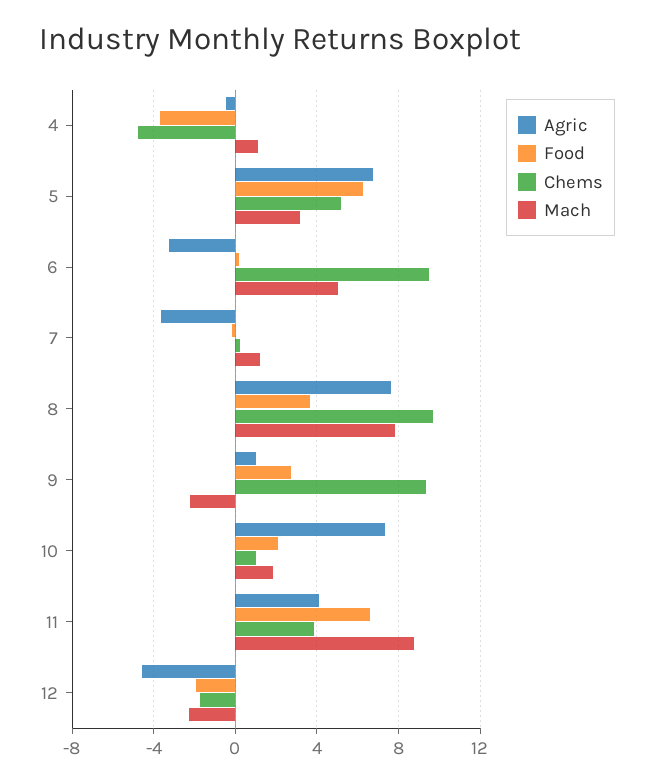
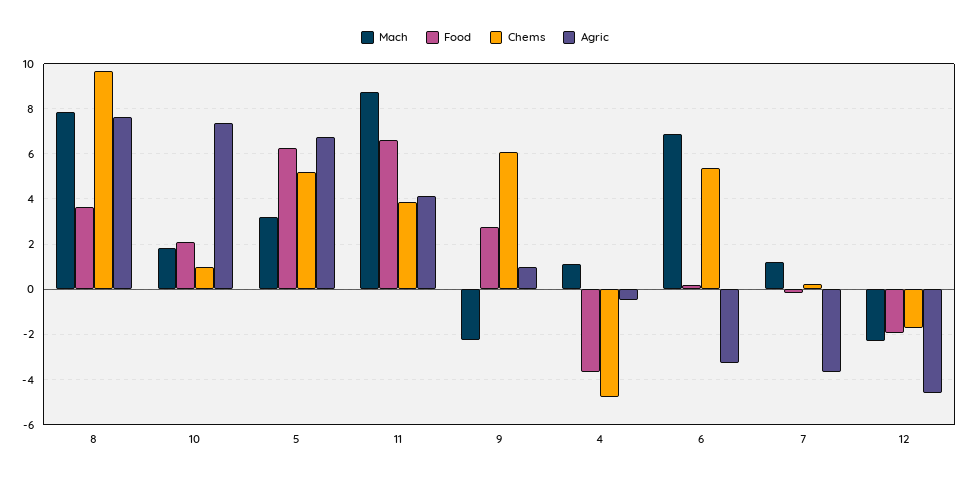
  {
    "Agric": {
      "4": -0.5,
      "5": 7,
      "6": -3.5,
      "7": -3.5,
      "8": 7.5,
      "9": 1,
      "10": 7.5,
      "11": 4,
      "12": -4.5
    },
    "Food": {
      "4": -3.5,
      "5": 6.5,
      "6": 0,
      "7": 0,
      "8": 3.5,
      "9": 2.5,
      "10": 2,
      "11": 6.5,
      "12": -2
    },
    "Chems": {
      "4": -5,
      "5": 5,
-     "6": 9.5,
+     "6": 5.5,
      "7": 0,
      "8": 9.5,
-     "9": 9.5,
+     "9": 6,
      "10": 1,
      "11": 4,
      "12": -1.5
    },
    "Mach": {
      "4": 1,
      "5": 3,
-     "6": 5,
+     "6": 7,
      "7": 1,
      "8": 8,
      "9": -2,
      "10": 2,
      "11": 8.5,
      "12": -2.5
    }
  }

